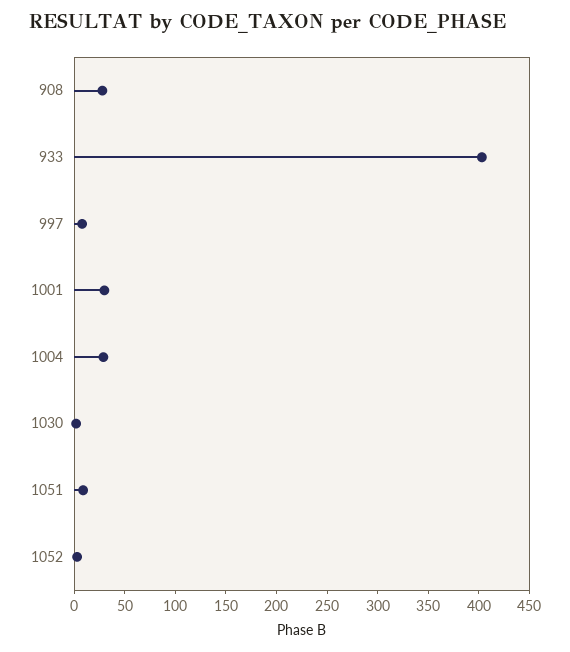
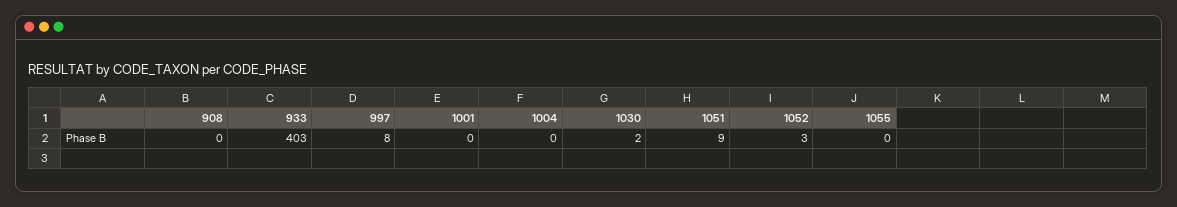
  {
-   "908": 30,
+   "908": 0,
    "933": 403,
    "997": 8,
-   "1001": 30,
+   "1001": 0,
-   "1004": 30,
+   "1004": 0,
    "1030": 2,
    "1051": 9,
-   "1052": 3
+   "1052": 3,
+   "1055": 0
  }

